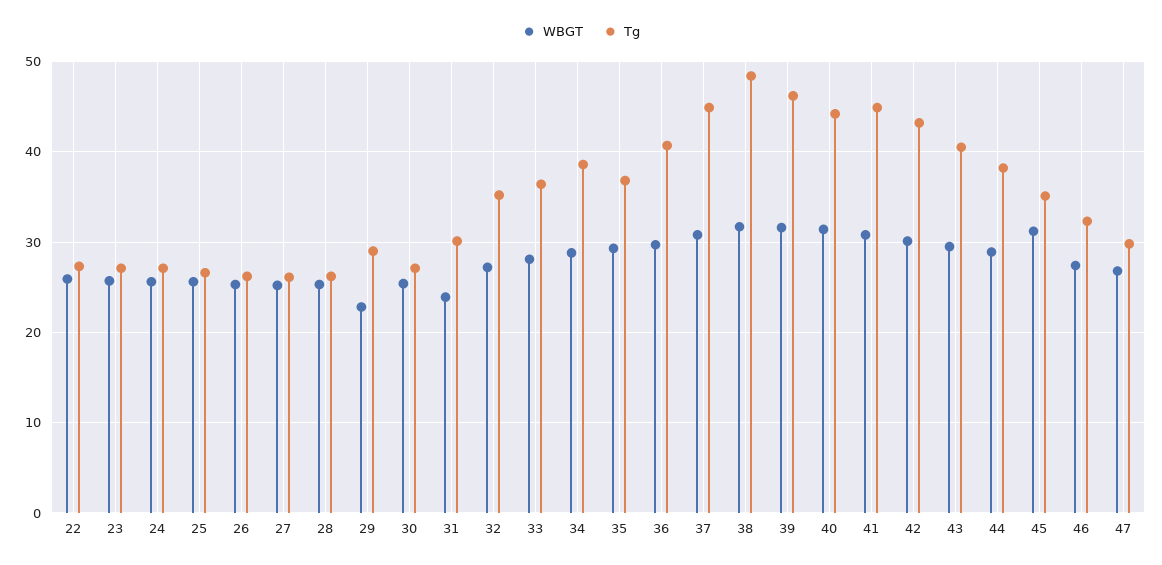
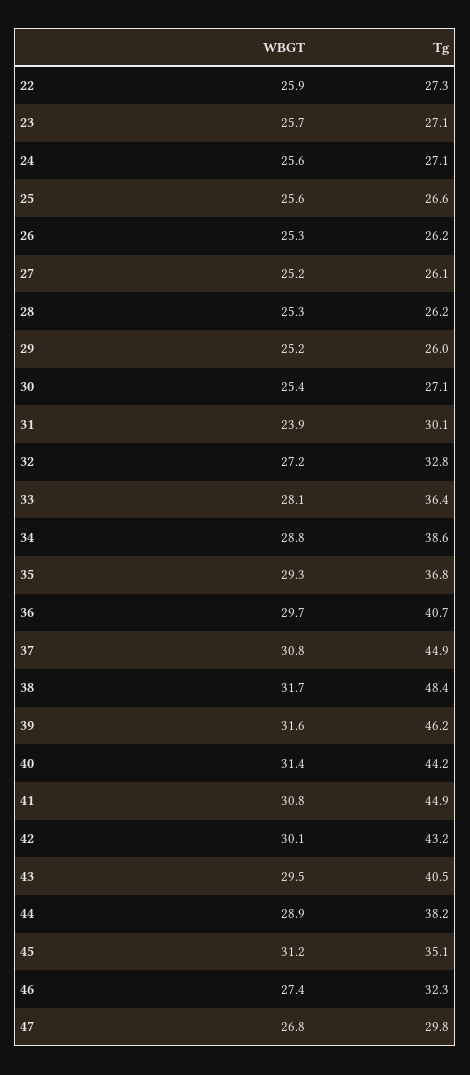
  {
    "WBGT": {
      "22": 25.9,
      "23": 25.7,
      "24": 25.6,
      "25": 25.6,
      "26": 25.3,
      "27": 25.2,
      "28": 25.3,
-     "29": 23,
+     "29": 25.2,
      "30": 25.4,
      "31": 23.9,
      "32": 27.2,
      "33": 28.1,
      "34": 28.8,
      "35": 29.3,
      "36": 29.7,
      "37": 30.8,
      "38": 31.7,
      "39": 31.6,
      "40": 31.4,
      "41": 30.8,
      "42": 30.1,
      "43": 29.5,
      "44": 28.9,
      "45": 31.2,
      "46": 27.4,
      "47": 26.8
    },
    "Tg": {
      "22": 27.3,
      "23": 27.1,
      "24": 27.1,
      "25": 26.6,
      "26": 26.2,
      "27": 26.1,
      "28": 26.2,
-     "29": 29,
+     "29": 26,
      "30": 27.1,
      "31": 30.1,
-     "32": 35,
+     "32": 32.8,
      "33": 36.4,
      "34": 38.6,
      "35": 36.8,
      "36": 40.7,
      "37": 44.9,
      "38": 48.4,
      "39": 46.2,
      "40": 44.2,
      "41": 44.9,
      "42": 43.2,
      "43": 40.5,
      "44": 38.2,
      "45": 35.1,
      "46": 32.3,
      "47": 29.8
    }
  }

